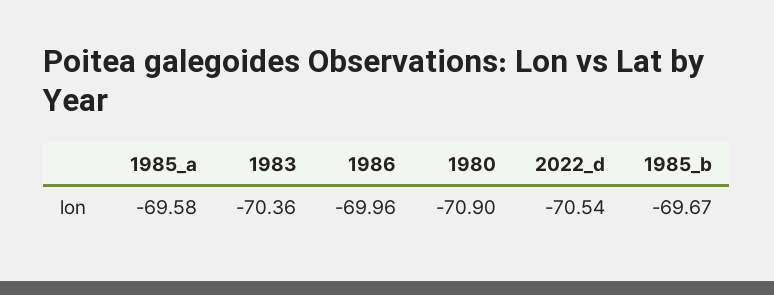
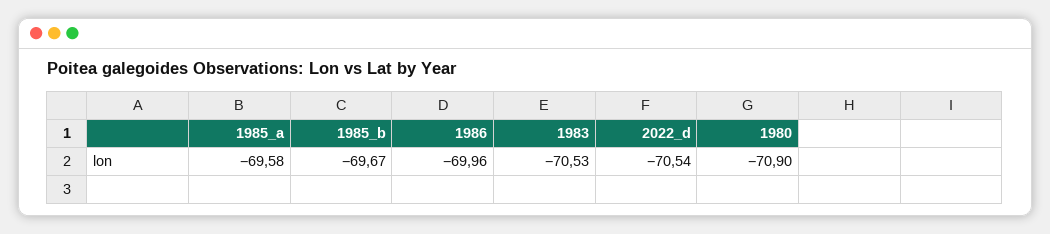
  {
    "1985_a": -69.58,
-   "1983": -70.36,
+   "1983": -70.53,
    "1986": -69.96,
    "1980": -70.9,
    "2022_d": -70.54,
    "1985_b": -69.67
  }

